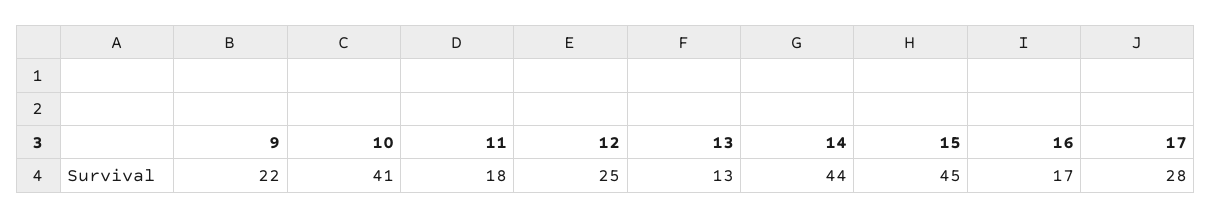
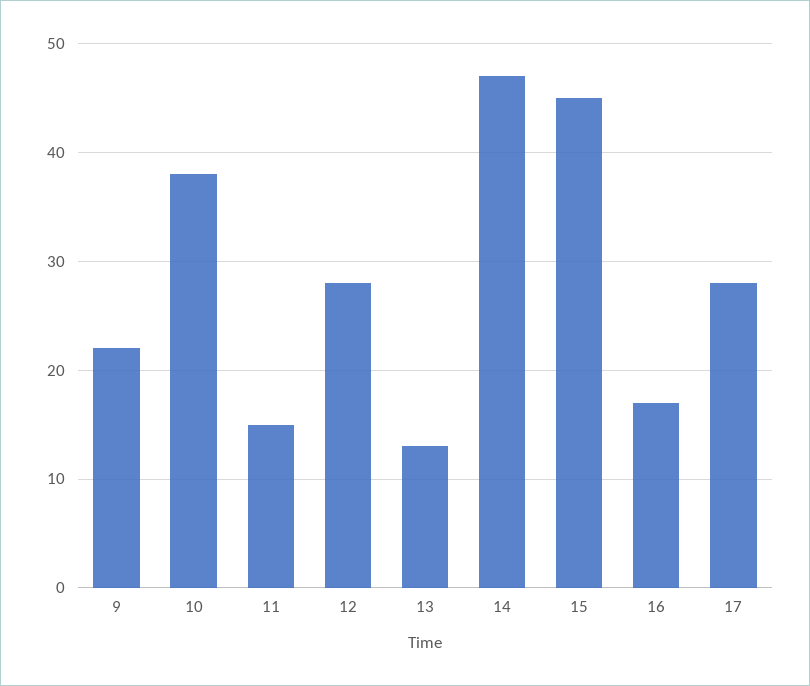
  {
    "9": 22,
-   "10": 41,
+   "10": 38,
-   "11": 18,
+   "11": 15,
-   "12": 25,
+   "12": 28,
    "13": 13,
-   "14": 44,
+   "14": 47,
    "15": 45,
    "16": 17,
    "17": 28
  }

